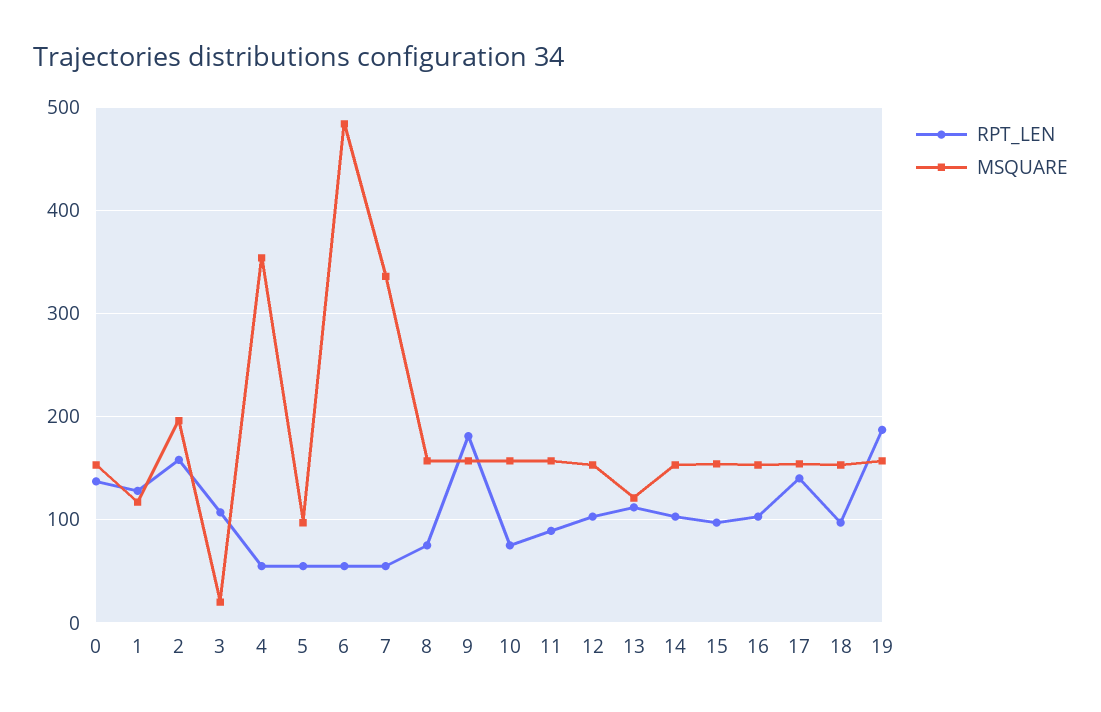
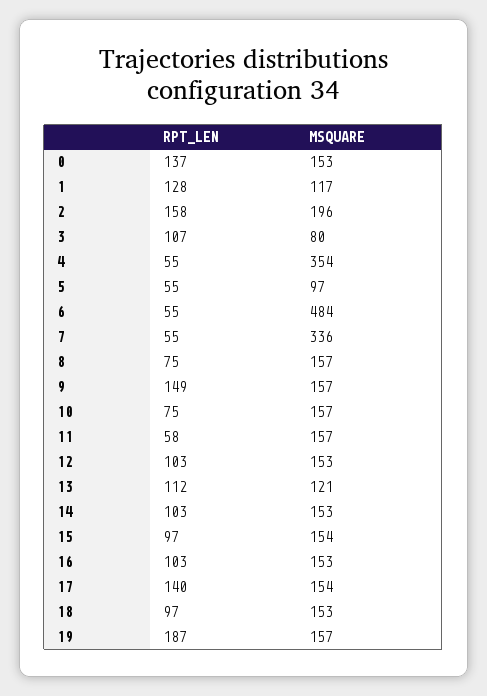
  {
    "RPT_LEN": {
      "0": 137,
      "1": 128,
      "2": 158,
      "3": 107,
      "4": 55,
      "5": 55,
      "6": 55,
      "7": 55,
      "8": 75,
-     "9": 180,
+     "9": 149,
      "10": 75,
-     "11": 90,
+     "11": 58,
      "12": 103,
      "13": 112,
      "14": 103,
      "15": 97,
      "16": 103,
      "17": 140,
      "18": 97,
      "19": 187
    },
    "MSQUARE": {
      "0": 153,
      "1": 117,
      "2": 196,
-     "3": 20,
+     "3": 80,
      "4": 354,
      "5": 97,
      "6": 484,
      "7": 336,
      "8": 157,
      "9": 157,
      "10": 157,
      "11": 157,
      "12": 153,
      "13": 121,
      "14": 153,
      "15": 154,
      "16": 153,
      "17": 154,
      "18": 153,
      "19": 157
    }
  }

